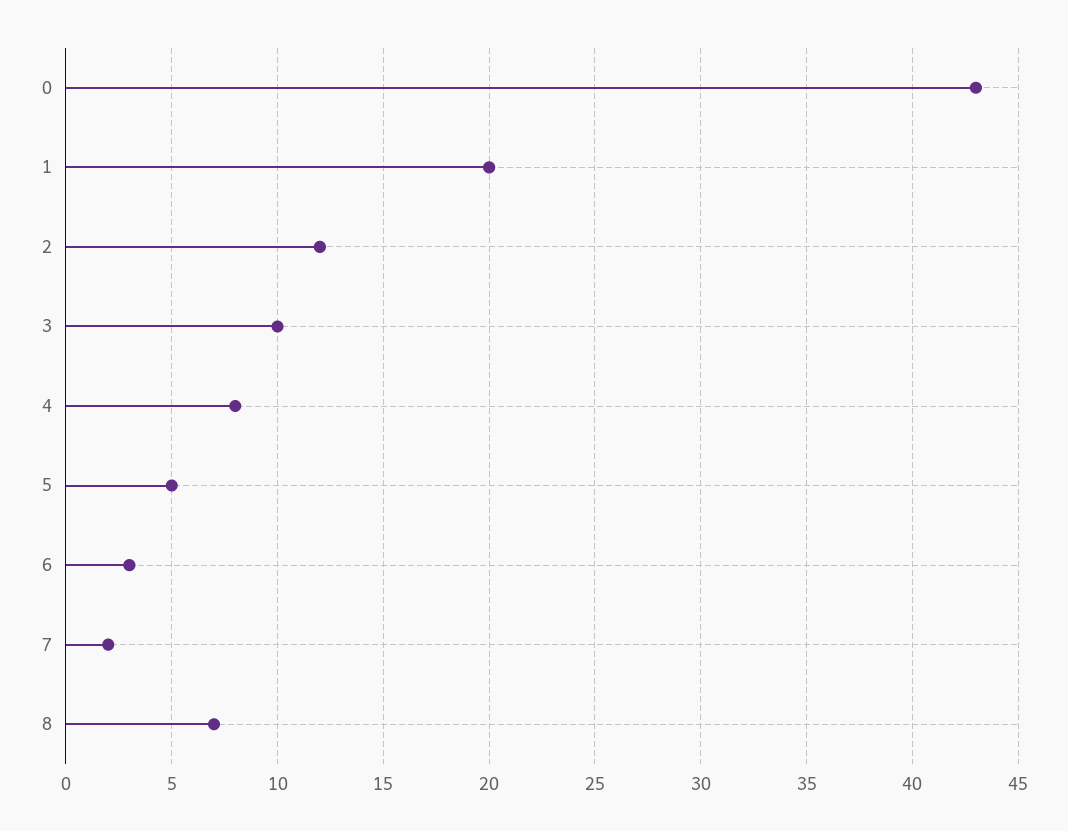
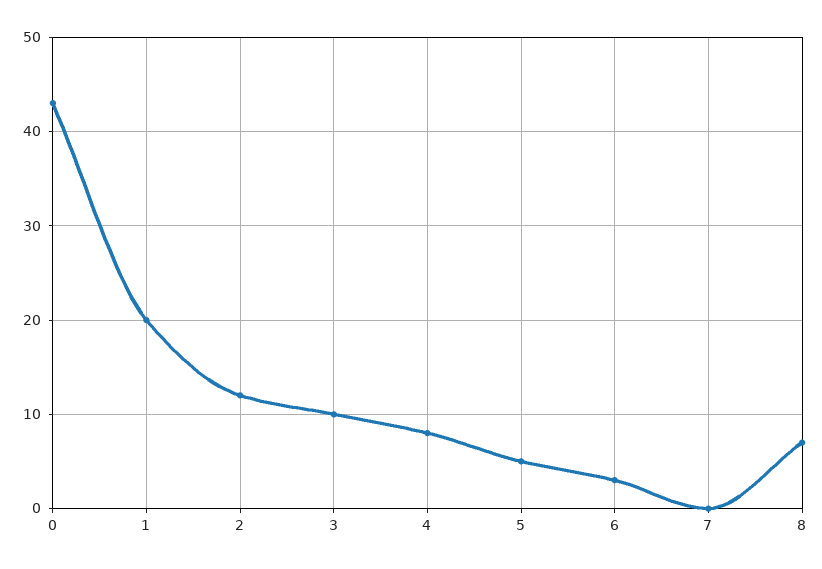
  {
    "0": 43,
    "1": 20,
    "2": 12,
    "3": 10,
    "4": 8,
    "5": 5,
    "6": 3,
-   "7": 2,
+   "7": 0,
    "8": 7
  }

